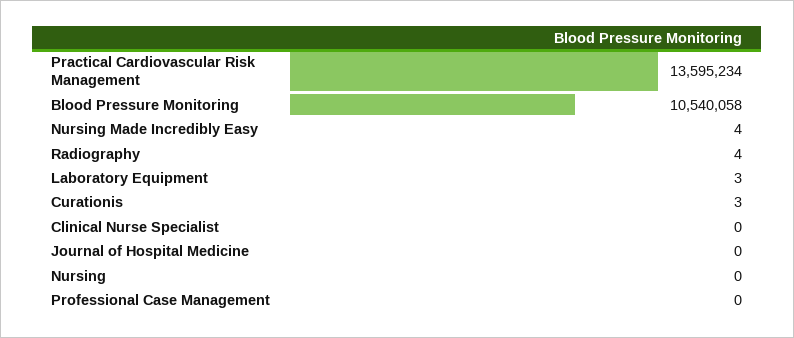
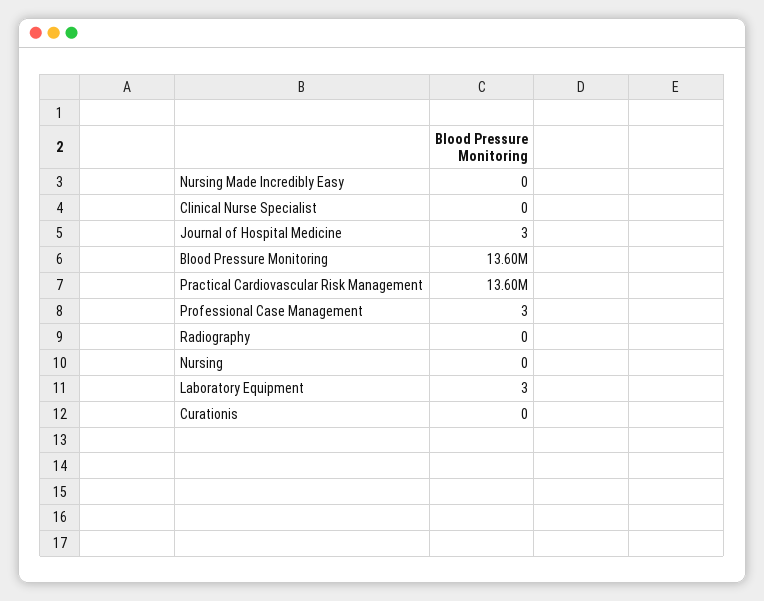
  {
    "Practical Cardiovascular Risk Management": 13595234,
-   "Blood Pressure Monitoring": 10540058,
+   "Blood Pressure Monitoring": 13600000,
-   "Nursing Made Incredibly Easy": 4,
+   "Nursing Made Incredibly Easy": 0,
-   "Radiography": 4,
+   "Radiography": 0,
    "Laboratory Equipment": 3,
-   "Curationis": 3,
+   "Curationis": 0,
    "Clinical Nurse Specialist": 0,
-   "Journal of Hospital Medicine": 0,
+   "Journal of Hospital Medicine": 3,
    "Nursing": 0,
-   "Professional Case Management": 0
+   "Professional Case Management": 3
  }

